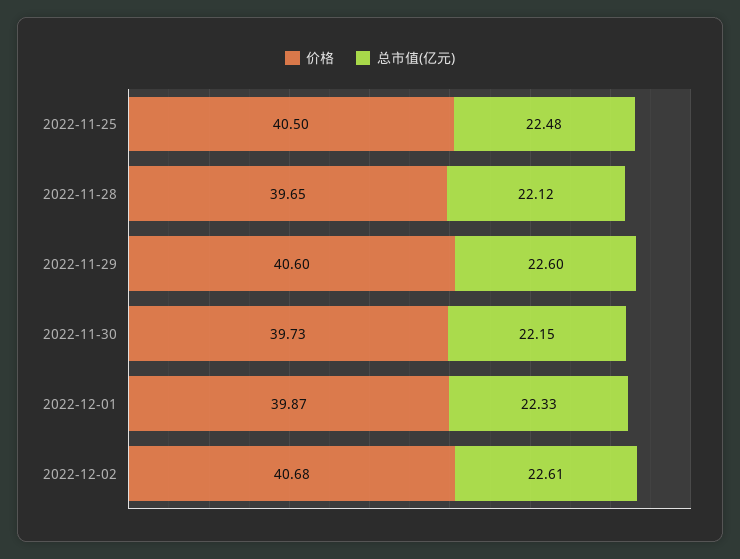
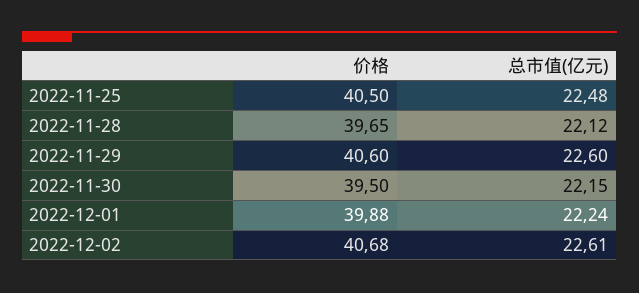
  {
    "价格": {
      "2022-11-25": 40.5,
      "2022-11-28": 39.65,
      "2022-11-29": 40.6,
-     "2022-11-30": 39.73,
+     "2022-11-30": 39.5,
-     "2022-12-01": 39.87,
+     "2022-12-01": 39.88,
      "2022-12-02": 40.68
    },
    "总市值(亿元)": {
      "2022-11-25": 22.48,
      "2022-11-28": 22.12,
      "2022-11-29": 22.6,
      "2022-11-30": 22.15,
-     "2022-12-01": 22.33,
+     "2022-12-01": 22.24,
      "2022-12-02": 22.61
    }
  }

